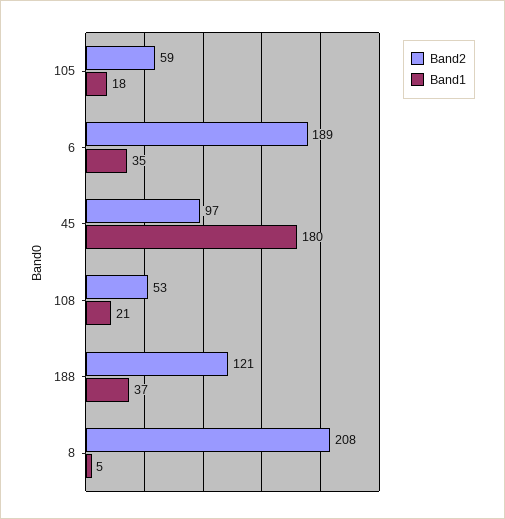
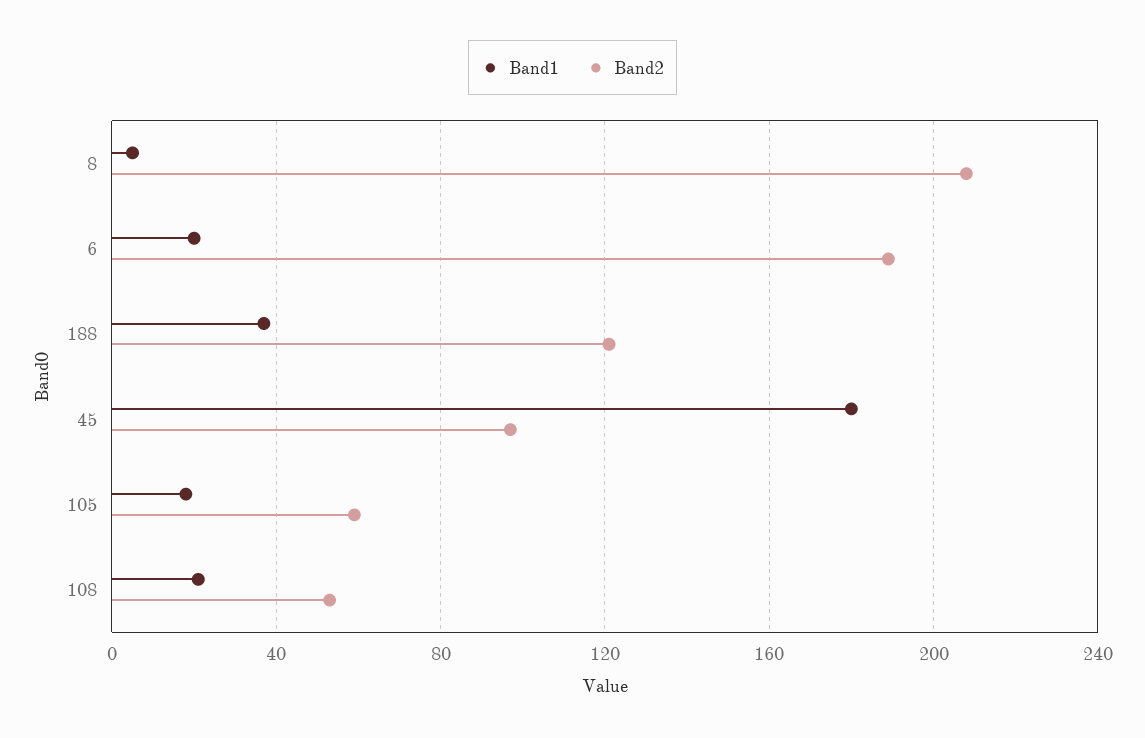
  {
    "Band2": {
      "105": 59,
      "6": 189,
      "45": 97,
      "108": 53,
      "188": 121,
      "8": 208
    },
    "Band1": {
      "105": 18,
-     "6": 35,
+     "6": 20,
      "45": 180,
      "108": 21,
      "188": 37,
      "8": 5
    }
  }

